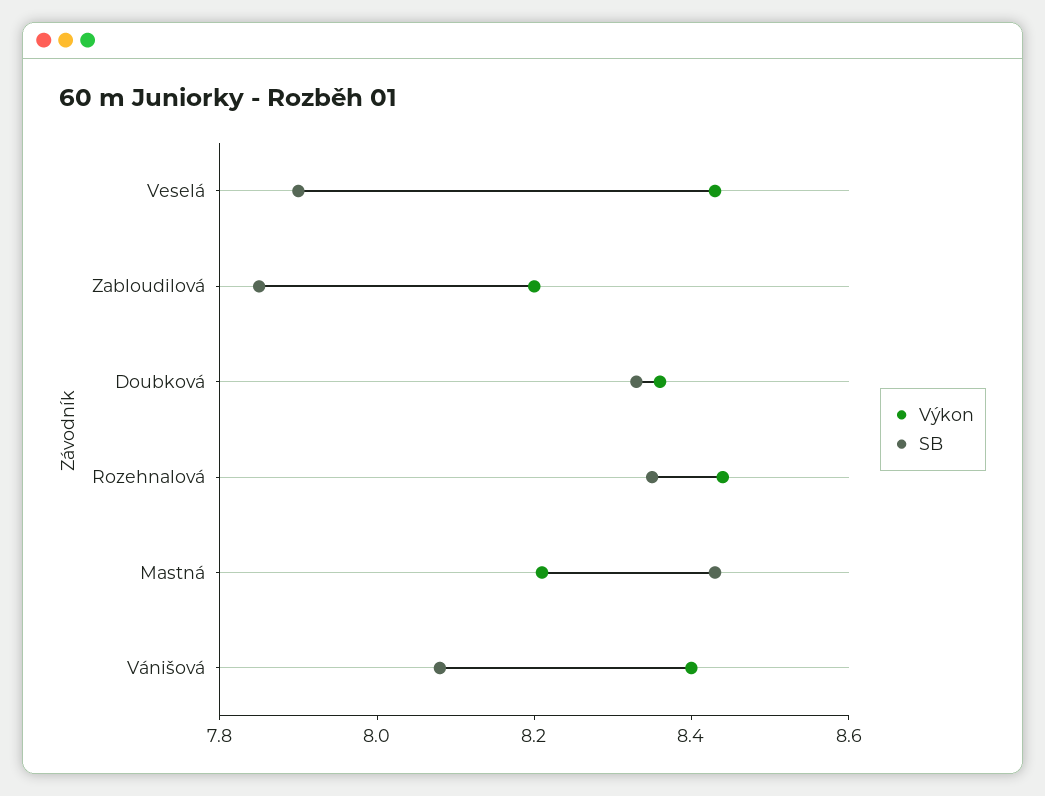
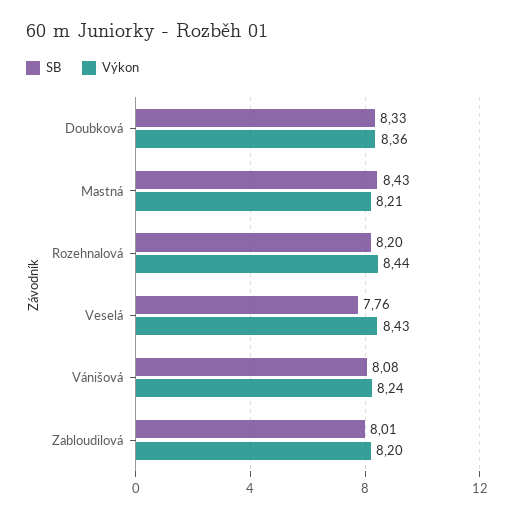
  {
    "Výkon": {
      "Veselá": 8.43,
      "Zabloudilová": 8.2,
      "Doubková": 8.36,
      "Rozehnalová": 8.44,
      "Mastná": 8.21,
-     "Vánišová": 8.4
+     "Vánišová": 8.24
    },
    "SB": {
-     "Veselá": 7.9,
+     "Veselá": 7.76,
-     "Zabloudilová": 7.85,
+     "Zabloudilová": 8.01,
      "Doubková": 8.33,
-     "Rozehnalová": 8.35,
+     "Rozehnalová": 8.2,
      "Mastná": 8.43,
      "Vánišová": 8.08
    }
  }

